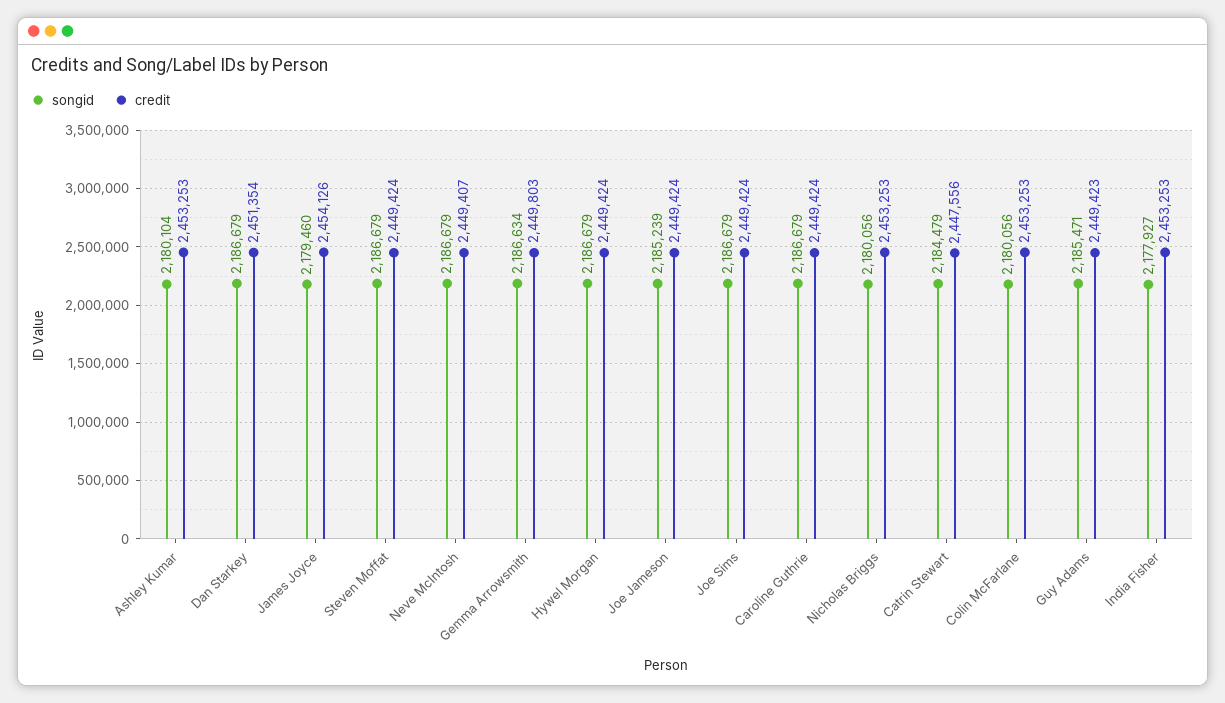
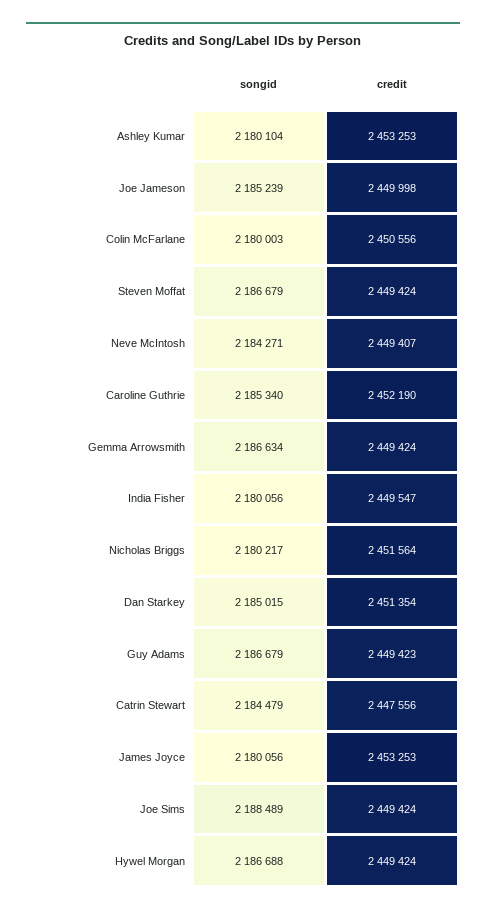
  {
    "songid": {
      "Ashley Kumar": 2180104,
-     "Dan Starkey": 2186679,
+     "Dan Starkey": 2185015,
-     "James Joyce": 2179460,
+     "James Joyce": 2180056,
      "Steven Moffat": 2186679,
-     "Neve McIntosh": 2186679,
+     "Neve McIntosh": 2184271,
      "Gemma Arrowsmith": 2186634,
-     "Hywel Morgan": 2186679,
+     "Hywel Morgan": 2186688,
      "Joe Jameson": 2185239,
-     "Joe Sims": 2186679,
+     "Joe Sims": 2188489,
-     "Caroline Guthrie": 2186679,
+     "Caroline Guthrie": 2185340,
-     "Nicholas Briggs": 2180056,
+     "Nicholas Briggs": 2180217,
      "Catrin Stewart": 2184479,
-     "Colin McFarlane": 2180056,
+     "Colin McFarlane": 2180003,
-     "Guy Adams": 2185471,
+     "Guy Adams": 2186679,
-     "India Fisher": 2177927
+     "India Fisher": 2180056
    },
    "credit": {
      "Ashley Kumar": 2453253,
      "Dan Starkey": 2451354,
-     "James Joyce": 2454126,
+     "James Joyce": 2453253,
      "Steven Moffat": 2449424,
      "Neve McIntosh": 2449407,
-     "Gemma Arrowsmith": 2449803,
+     "Gemma Arrowsmith": 2449424,
      "Hywel Morgan": 2449424,
-     "Joe Jameson": 2449424,
+     "Joe Jameson": 2449998,
      "Joe Sims": 2449424,
-     "Caroline Guthrie": 2449424,
+     "Caroline Guthrie": 2452190,
-     "Nicholas Briggs": 2453253,
+     "Nicholas Briggs": 2451564,
      "Catrin Stewart": 2447556,
-     "Colin McFarlane": 2453253,
+     "Colin McFarlane": 2450556,
      "Guy Adams": 2449423,
-     "India Fisher": 2453253
+     "India Fisher": 2449547
    }
  }

